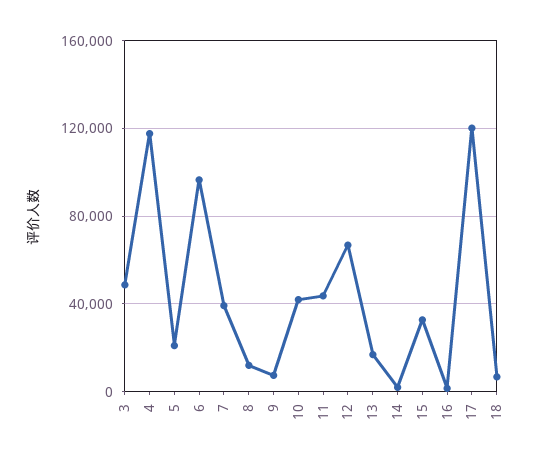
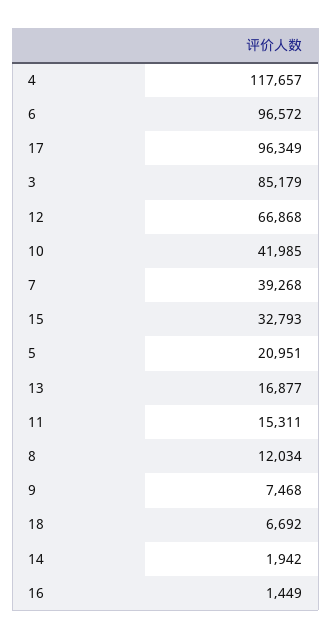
  {
-   "3": 50000,
+   "3": 85179,
    "4": 117657,
    "5": 20951,
    "6": 96572,
    "7": 39268,
    "8": 12034,
    "9": 7468,
    "10": 41985,
-   "11": 45000,
+   "11": 15311,
    "12": 66868,
    "13": 16877,
    "14": 1942,
    "15": 32793,
    "16": 1449,
-   "17": 120000,
+   "17": 96349,
    "18": 6692
  }

